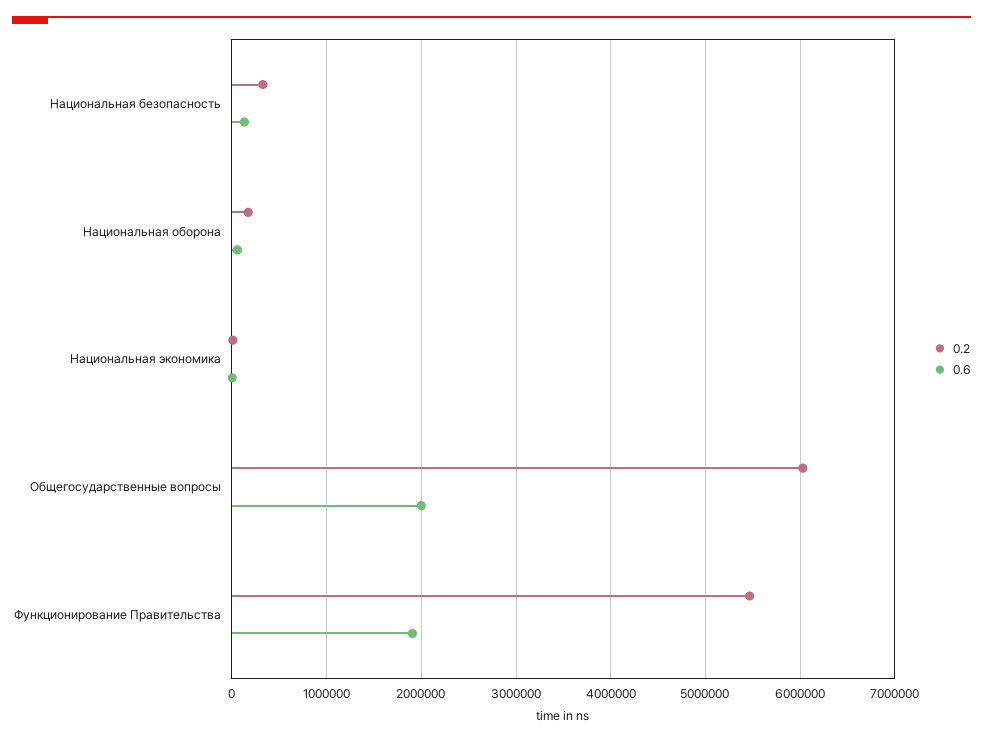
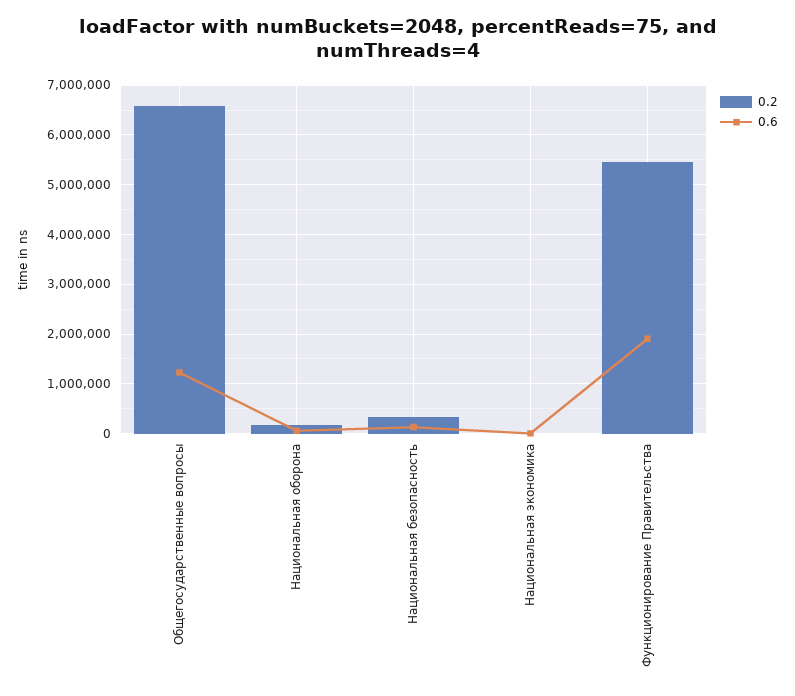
  {
    "0.2": {
      "Национальная безопасность": 300000,
      "Национальная оборона": 200000,
      "Национальная экономика": 0,
-     "Общегосударственные вопросы": 6000000,
+     "Общегосударственные вопросы": 6600000,
      "Функционирование Правительства": 5500000
    },
    "0.6": {
      "Национальная безопасность": 100000,
      "Национальная оборона": 100000,
      "Национальная экономика": 0,
-     "Общегосударственные вопросы": 2000000,
+     "Общегосударственные вопросы": 1200000,
      "Функционирование Правительства": 1900000
    }
  }

